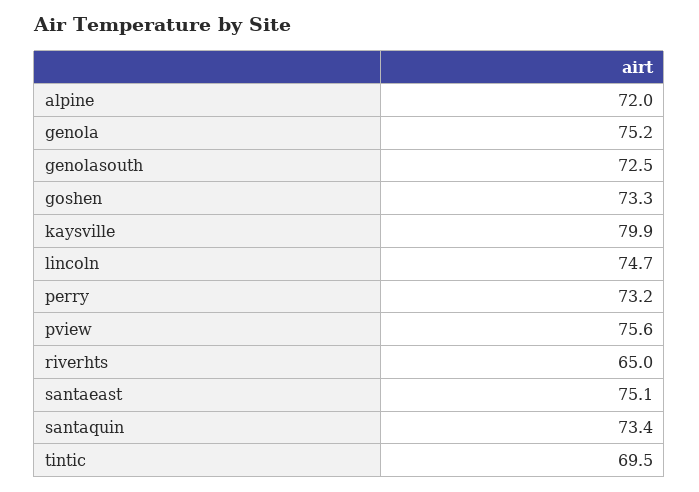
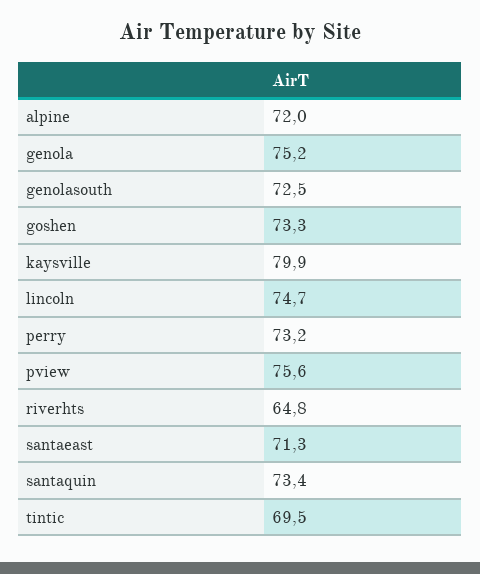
  {
    "alpine": 72,
    "genola": 75.2,
    "genolasouth": 72.5,
    "goshen": 73.3,
    "kaysville": 79.9,
    "lincoln": 74.7,
    "perry": 73.2,
    "pview": 75.6,
-   "riverhts": 65,
+   "riverhts": 64.8,
-   "santaeast": 75.1,
+   "santaeast": 71.3,
    "santaquin": 73.4,
    "tintic": 69.5
  }

